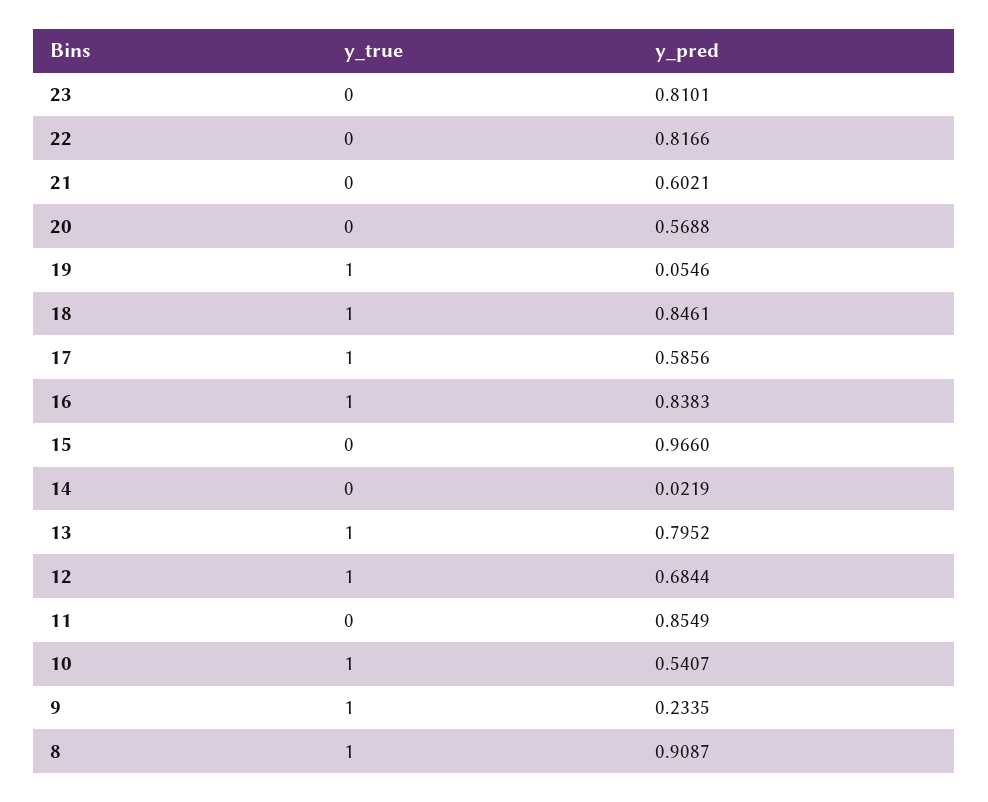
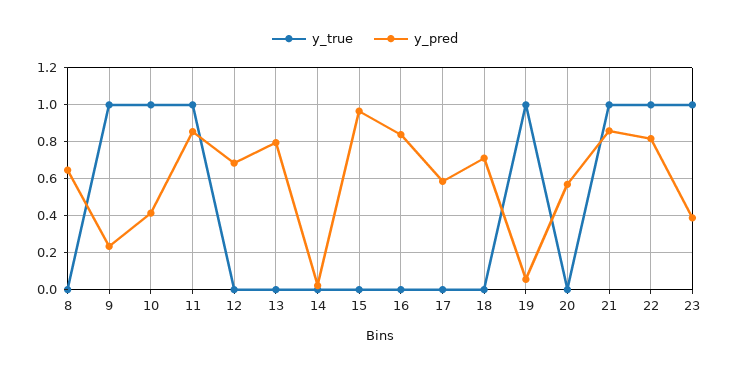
  {
    "y_true": {
-     "23": 0,
+     "23": 1,
-     "22": 0,
+     "22": 1,
-     "21": 0,
+     "21": 1,
      "20": 0,
      "19": 1,
-     "18": 1,
+     "18": 0,
-     "17": 1,
+     "17": 0,
-     "16": 1,
+     "16": 0,
      "15": 0,
      "14": 0,
-     "13": 1,
+     "13": 0,
-     "12": 1,
+     "12": 0,
-     "11": 0,
+     "11": 1,
      "10": 1,
      "9": 1,
-     "8": 1
+     "8": 0
    },
    "y_pred": {
-     "23": 0.8101,
+     "23": 0.4,
      "22": 0.8166,
-     "21": 0.6021,
+     "21": 0.85,
      "20": 0.5688,
      "19": 0.0546,
-     "18": 0.8461,
+     "18": 0.7,
      "17": 0.5856,
      "16": 0.8383,
      "15": 0.966,
      "14": 0.0219,
      "13": 0.7952,
      "12": 0.6844,
      "11": 0.8549,
-     "10": 0.5407,
+     "10": 0.4,
      "9": 0.2335,
-     "8": 0.9087
+     "8": 0.65
    }
  }

